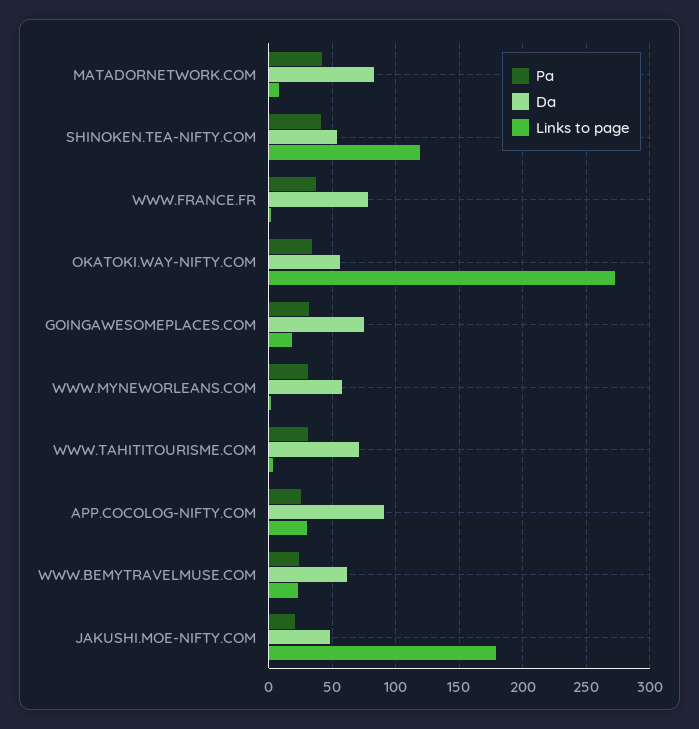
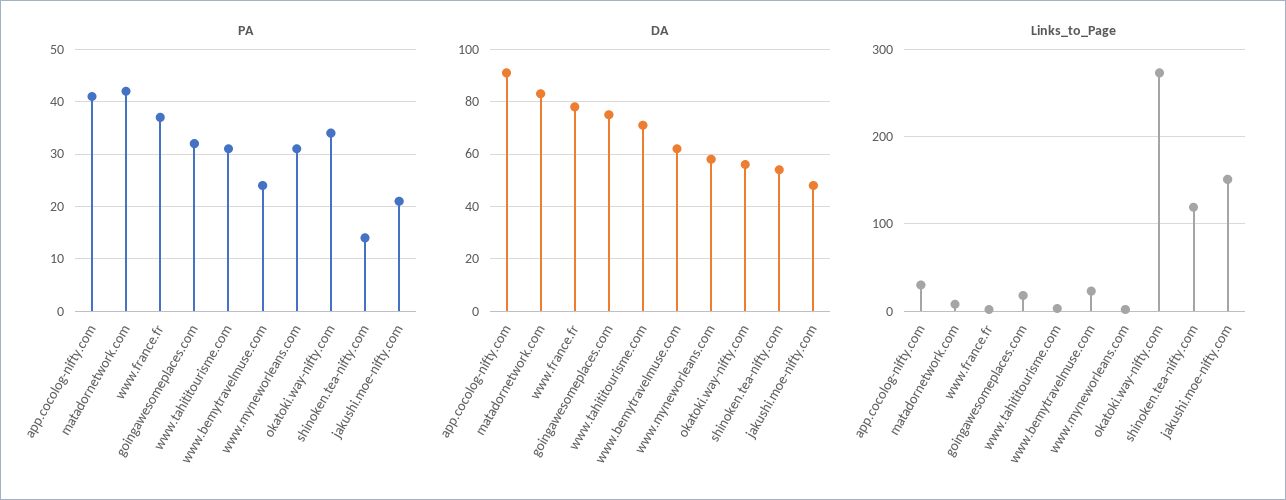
  {
    "Pa": {
      "MATADORNETWORK.COM": 40,
-     "SHINOKEN.TEA-NIFTY.COM": 40,
+     "SHINOKEN.TEA-NIFTY.COM": 15,
      "WWW.FRANCE.FR": 35,
      "OKATOKI.WAY-NIFTY.COM": 35,
      "GOINGAWESOMEPLACES.COM": 30,
      "WWW.MYNEWORLEANS.COM": 30,
      "WWW.TAHITITOURISME.COM": 30,
-     "APP.COCOLOG-NIFTY.COM": 25,
+     "APP.COCOLOG-NIFTY.COM": 40,
      "WWW.BEMYTRAVELMUSE.COM": 25,
      "JAKUSHI.MOE-NIFTY.COM": 20
    },
    "Da": {
      "MATADORNETWORK.COM": 85,
      "SHINOKEN.TEA-NIFTY.COM": 55,
      "WWW.FRANCE.FR": 80,
      "OKATOKI.WAY-NIFTY.COM": 55,
      "GOINGAWESOMEPLACES.COM": 75,
      "WWW.MYNEWORLEANS.COM": 60,
      "WWW.TAHITITOURISME.COM": 70,
      "APP.COCOLOG-NIFTY.COM": 90,
      "WWW.BEMYTRAVELMUSE.COM": 60,
      "JAKUSHI.MOE-NIFTY.COM": 50
    },
    "Links to page": {
      "MATADORNETWORK.COM": 10,
      "SHINOKEN.TEA-NIFTY.COM": 120,
      "WWW.FRANCE.FR": 0,
      "OKATOKI.WAY-NIFTY.COM": 275,
      "GOINGAWESOMEPLACES.COM": 20,
      "WWW.MYNEWORLEANS.COM": 0,
      "WWW.TAHITITOURISME.COM": 5,
      "APP.COCOLOG-NIFTY.COM": 30,
      "WWW.BEMYTRAVELMUSE.COM": 25,
-     "JAKUSHI.MOE-NIFTY.COM": 180
+     "JAKUSHI.MOE-NIFTY.COM": 150
    }
  }

